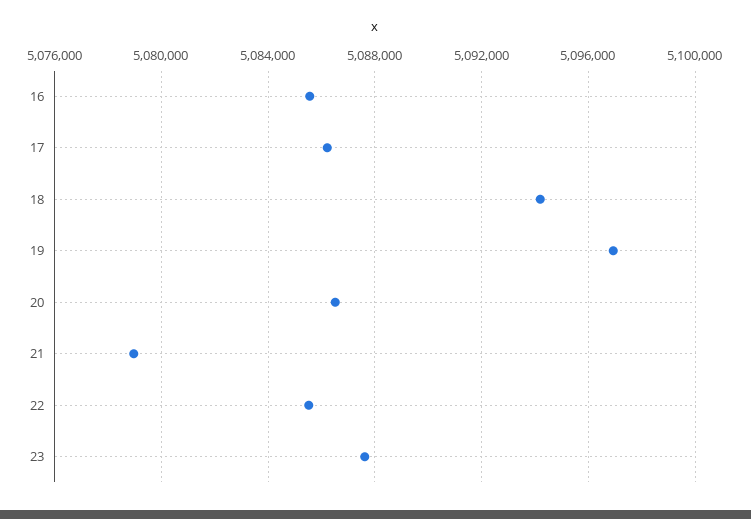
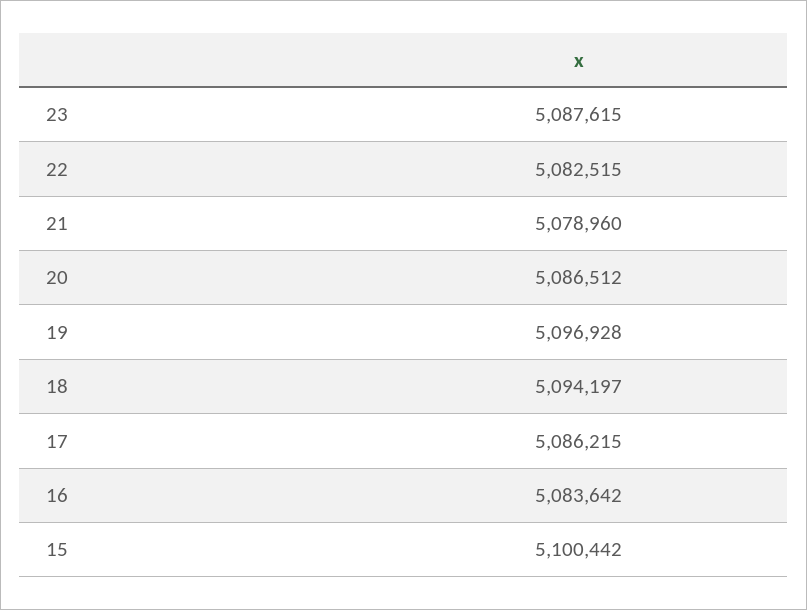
  {
-   "16": 5085500,
+   "16": 5083642,
    "17": 5086215,
    "18": 5094197,
    "19": 5096928,
    "20": 5086512,
    "21": 5078960,
-   "22": 5085500,
+   "22": 5082515,
-   "23": 5087615
+   "23": 5087615,
+   "15": 5100442
  }

